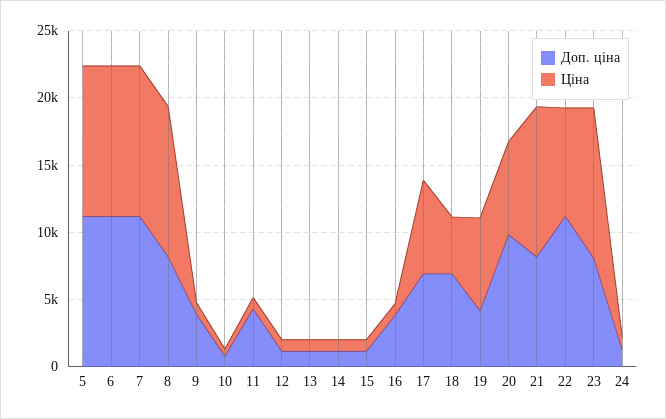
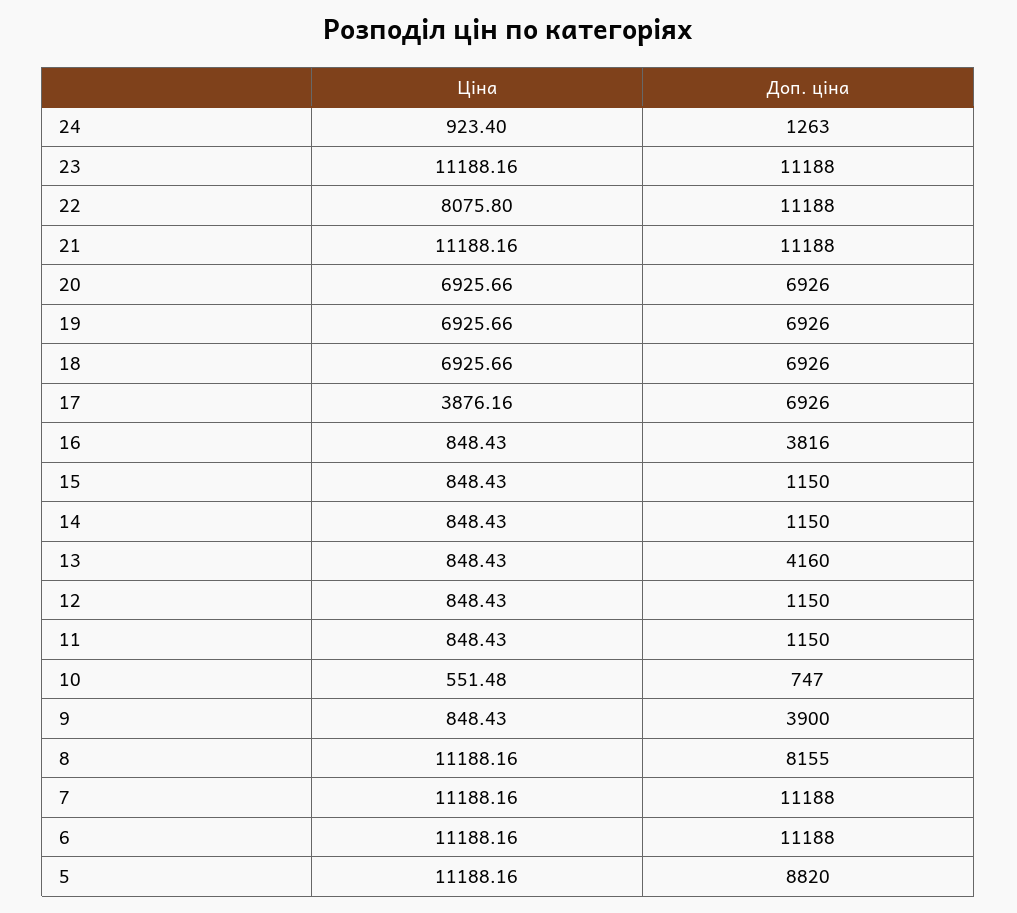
  {
    "Доп. ціна": {
-     "5": 11000,
+     "5": 8820,
      "6": 11188,
      "7": 11188,
      "8": 8155,
      "9": 3900,
      "10": 747,
-     "11": 4000,
+     "11": 1150,
      "12": 1150,
-     "13": 1000,
+     "13": 4160,
      "14": 1150,
      "15": 1150,
      "16": 3816,
      "17": 6926,
      "18": 6926,
-     "19": 4000,
+     "19": 6926,
-     "20": 10000,
+     "20": 6926,
-     "21": 8000,
+     "21": 11188,
      "22": 11188,
-     "23": 8000,
+     "23": 11188,
      "24": 1263
    },
    "Ціна": {
      "5": 11188.16,
      "6": 11188.16,
      "7": 11188.16,
      "8": 11188.16,
      "9": 848.43,
      "10": 551.48,
      "11": 848.43,
      "12": 848.43,
      "13": 848.43,
      "14": 848.43,
      "15": 848.43,
      "16": 848.43,
-     "17": 7000,
+     "17": 3876.16,
-     "18": 4000,
+     "18": 6925.66,
      "19": 6925.66,
      "20": 6925.66,
      "21": 11188.16,
      "22": 8075.8,
      "23": 11188.16,
      "24": 923.4
    }
  }

